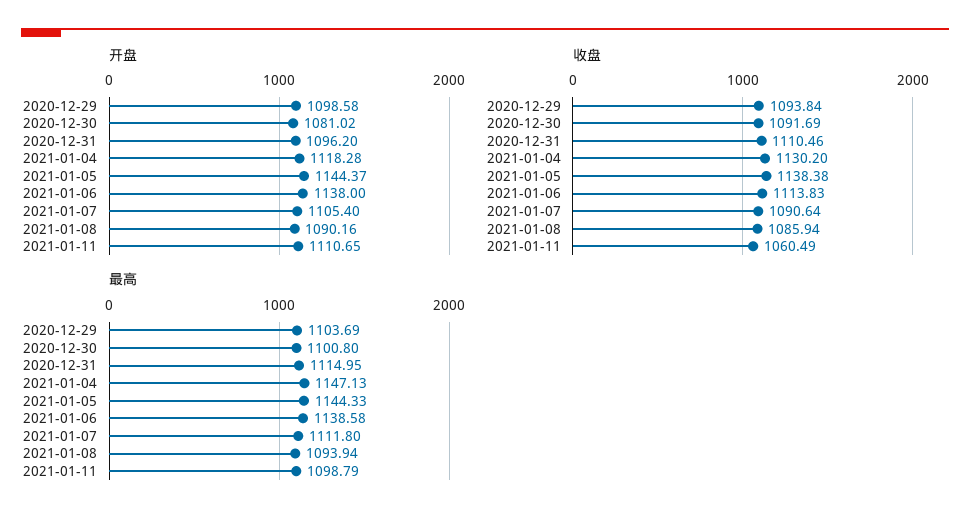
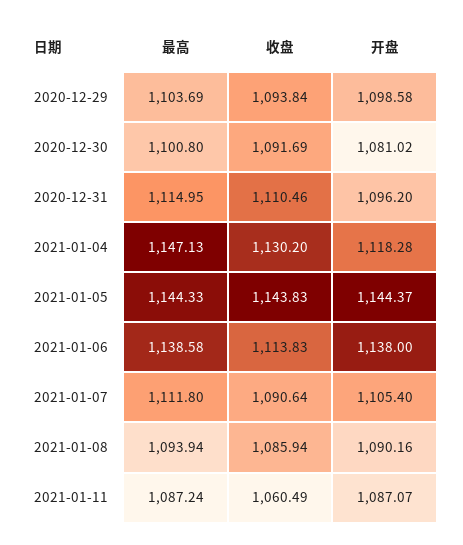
  {
    "开盘": {
      "2020-12-29": 1098.58,
      "2020-12-30": 1081.02,
      "2020-12-31": 1096.2,
      "2021-01-04": 1118.28,
      "2021-01-05": 1144.37,
      "2021-01-06": 1138,
      "2021-01-07": 1105.4,
      "2021-01-08": 1090.16,
-     "2021-01-11": 1110.65
+     "2021-01-11": 1087.07
    },
    "收盘": {
      "2020-12-29": 1093.84,
      "2020-12-30": 1091.69,
      "2020-12-31": 1110.46,
      "2021-01-04": 1130.2,
-     "2021-01-05": 1138.38,
+     "2021-01-05": 1143.83,
      "2021-01-06": 1113.83,
      "2021-01-07": 1090.64,
      "2021-01-08": 1085.94,
      "2021-01-11": 1060.49
    },
    "最高": {
      "2020-12-29": 1103.69,
      "2020-12-30": 1100.8,
      "2020-12-31": 1114.95,
      "2021-01-04": 1147.13,
      "2021-01-05": 1144.33,
      "2021-01-06": 1138.58,
      "2021-01-07": 1111.8,
      "2021-01-08": 1093.94,
-     "2021-01-11": 1098.79
+     "2021-01-11": 1087.24
    }
  }

